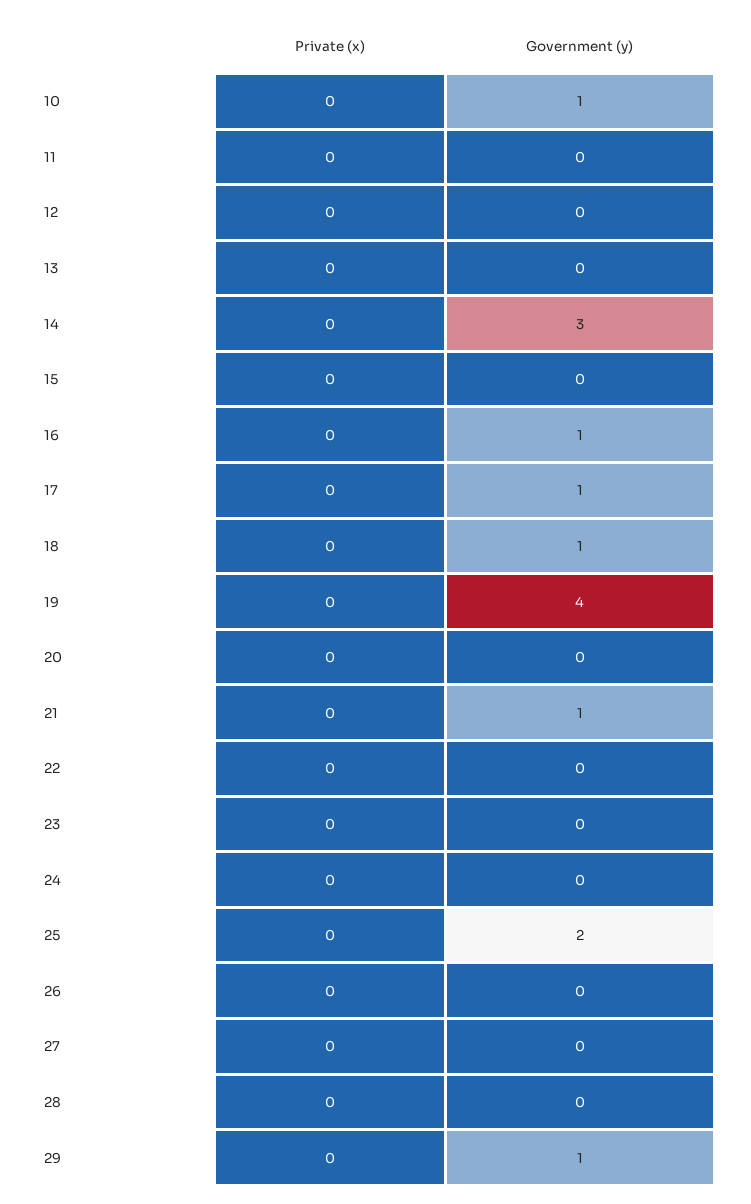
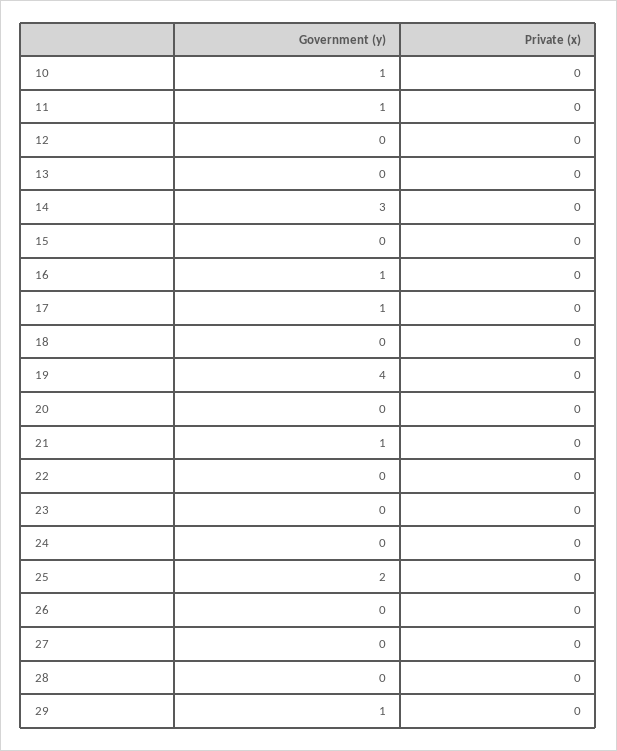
  {
    "Private (x)": {
      "10": 0,
      "11": 0,
      "12": 0,
      "13": 0,
      "14": 0,
      "15": 0,
      "16": 0,
      "17": 0,
      "18": 0,
      "19": 0,
      "20": 0,
      "21": 0,
      "22": 0,
      "23": 0,
      "24": 0,
      "25": 0,
      "26": 0,
      "27": 0,
      "28": 0,
      "29": 0
    },
    "Government (y)": {
      "10": 1,
-     "11": 0,
+     "11": 1,
      "12": 0,
      "13": 0,
      "14": 3,
      "15": 0,
      "16": 1,
      "17": 1,
-     "18": 1,
+     "18": 0,
      "19": 4,
      "20": 0,
      "21": 1,
      "22": 0,
      "23": 0,
      "24": 0,
      "25": 2,
      "26": 0,
      "27": 0,
      "28": 0,
      "29": 1
    }
  }

